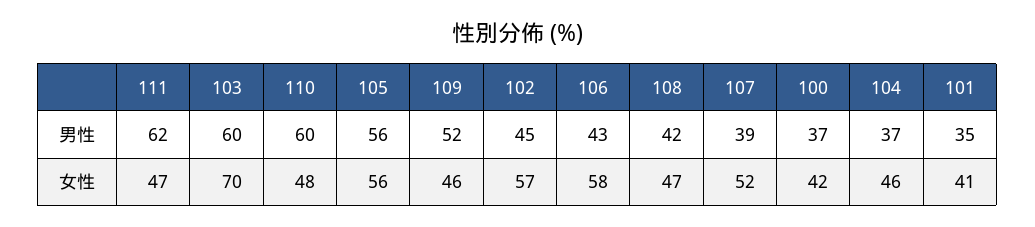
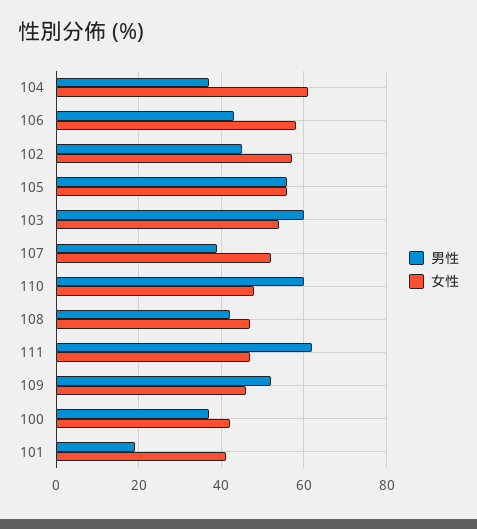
  {
    "男性": {
      "111": 62,
      "103": 60,
      "110": 60,
      "105": 56,
      "109": 52,
      "102": 45,
      "106": 43,
      "108": 42,
      "107": 39,
      "100": 37,
      "104": 37,
-     "101": 35
+     "101": 20
    },
    "女性": {
      "111": 47,
-     "103": 70,
+     "103": 55,
      "110": 48,
      "105": 56,
      "109": 46,
      "102": 57,
      "106": 58,
      "108": 47,
      "107": 52,
      "100": 42,
-     "104": 46,
+     "104": 60,
      "101": 41
    }
  }

